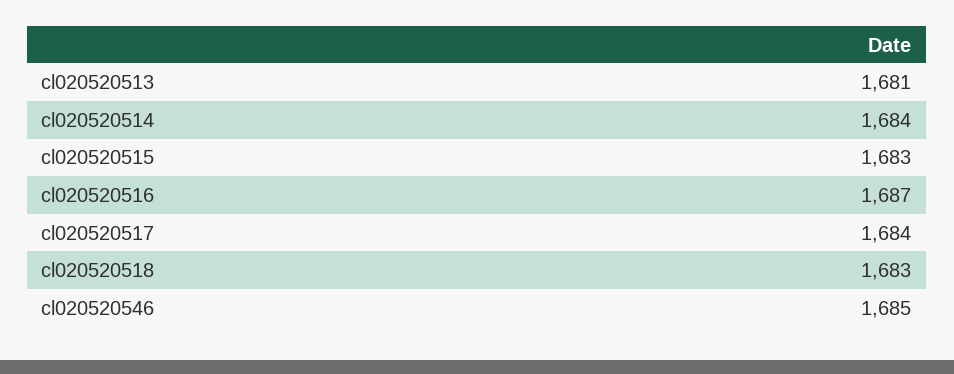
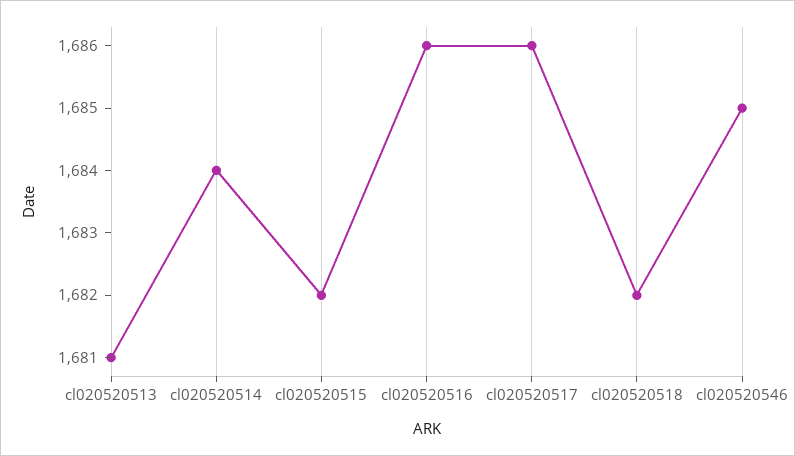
  {
    "cl020520513": 1681,
    "cl020520514": 1684,
-   "cl020520515": 1683,
+   "cl020520515": 1682,
-   "cl020520516": 1687,
+   "cl020520516": 1686,
-   "cl020520517": 1684,
+   "cl020520517": 1686,
-   "cl020520518": 1683,
+   "cl020520518": 1682,
    "cl020520546": 1685
  }

